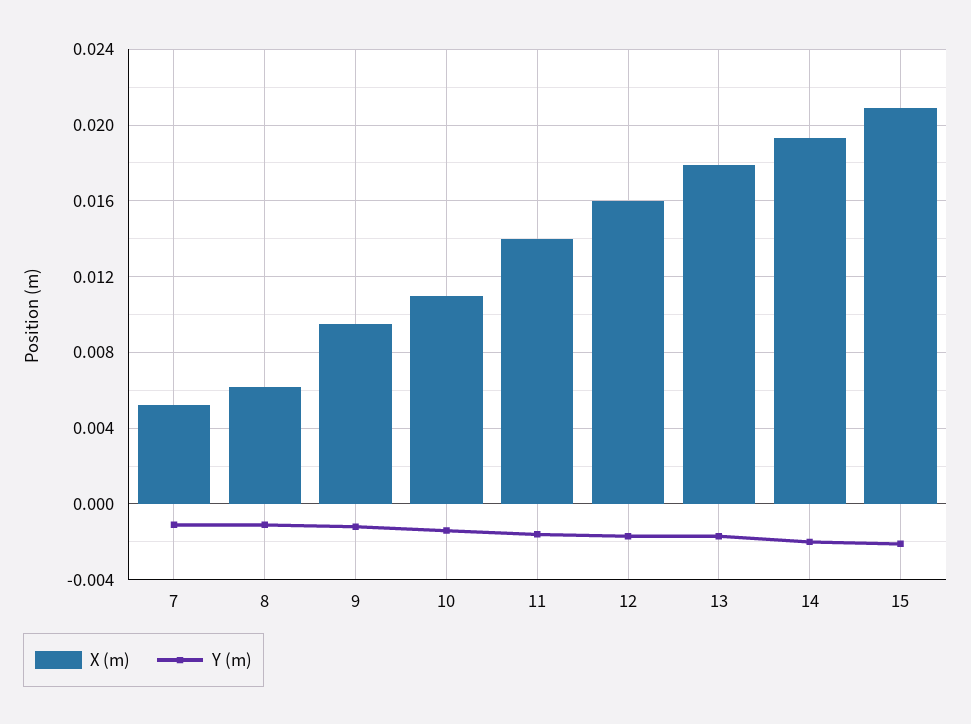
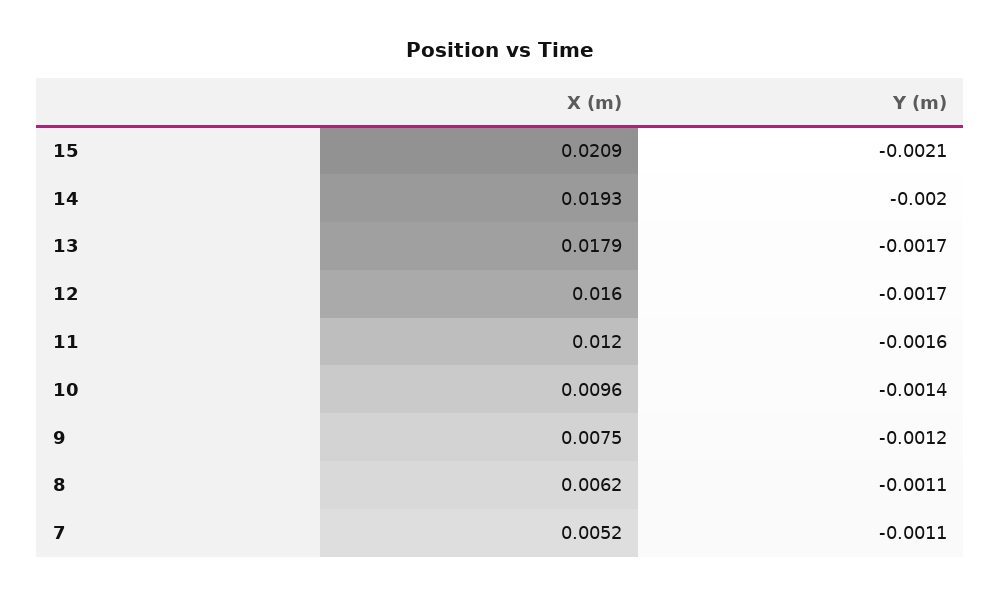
  {
    "X (m)": {
      "7": 0.0052,
      "8": 0.0062,
-     "9": 0.0095,
+     "9": 0.0075,
-     "10": 0.011,
+     "10": 0.0096,
-     "11": 0.014,
+     "11": 0.012,
      "12": 0.016,
      "13": 0.0179,
      "14": 0.0193,
      "15": 0.0209
    },
    "Y (m)": {
      "7": -0.0011,
      "8": -0.0011,
      "9": -0.0012,
      "10": -0.0014,
      "11": -0.0016,
      "12": -0.0017,
      "13": -0.0017,
      "14": -0.002,
      "15": -0.0021
    }
  }

